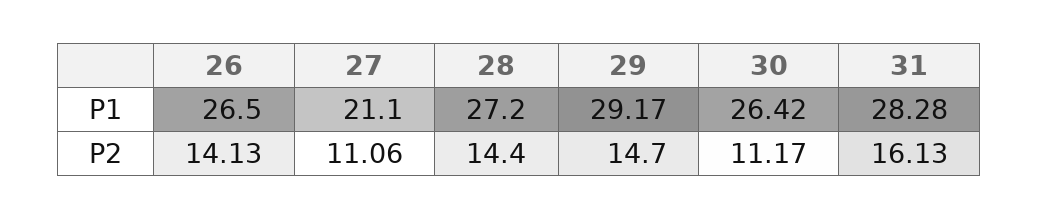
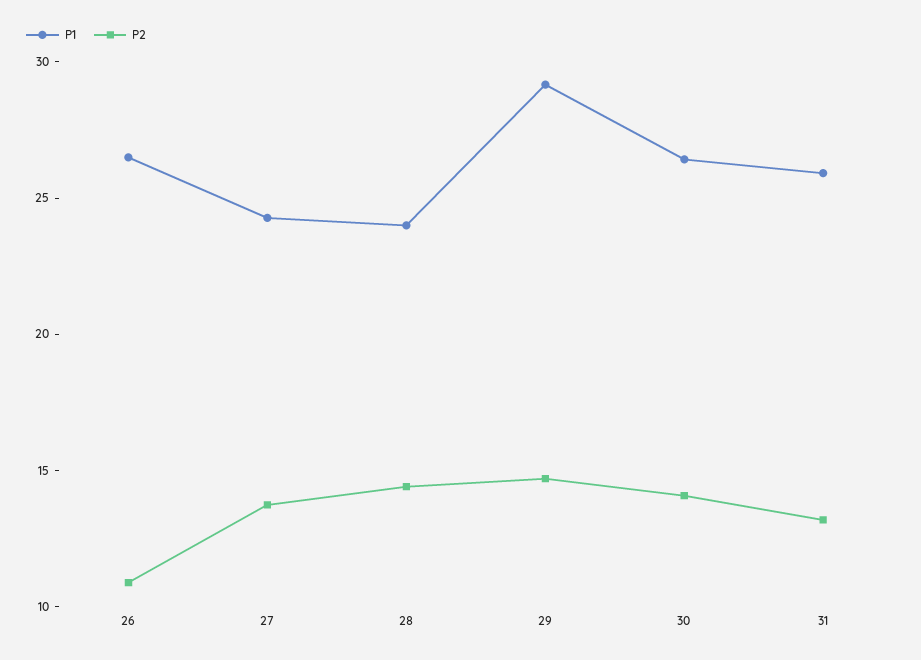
  {
    "P1": {
      "26": 26.5,
-     "27": 21.1,
+     "27": 24,
-     "28": 27.2,
+     "28": 24,
      "29": 29.17,
      "30": 26.42,
-     "31": 28.28
+     "31": 26
    },
    "P2": {
-     "26": 14.13,
+     "26": 11,
-     "27": 11.06,
+     "27": 14,
      "28": 14.4,
      "29": 14.7,
-     "30": 11.17,
+     "30": 14,
-     "31": 16.13
+     "31": 13
    }
  }

